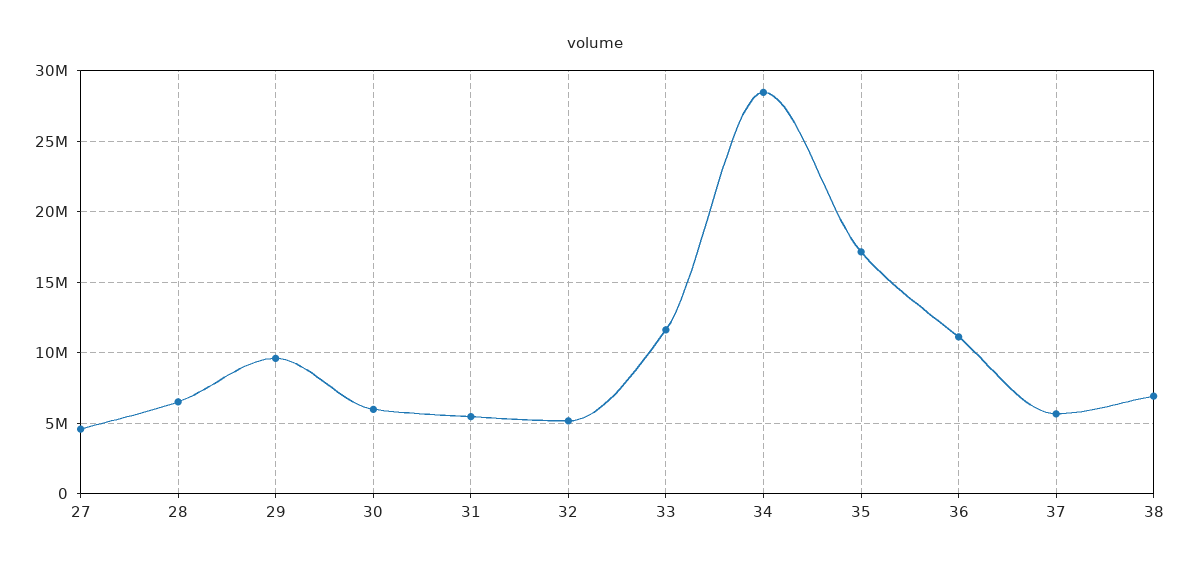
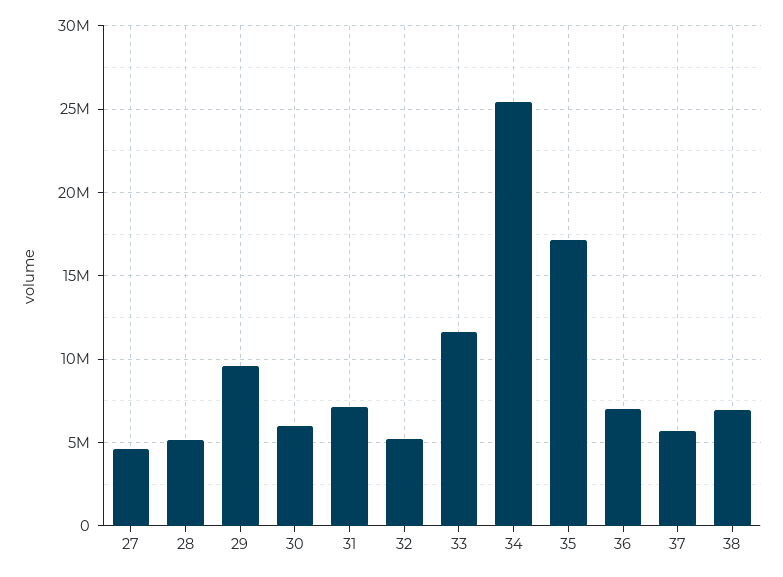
  {
    "27": 4500000,
-   "28": 6500000,
+   "28": 5000000,
    "29": 9500000,
    "30": 6000000,
-   "31": 5500000,
+   "31": 7000000,
    "32": 5000000,
    "33": 11500000,
-   "34": 28500000,
+   "34": 25500000,
    "35": 17000000,
-   "36": 11000000,
+   "36": 7000000,
    "37": 5500000,
    "38": 7000000
  }

